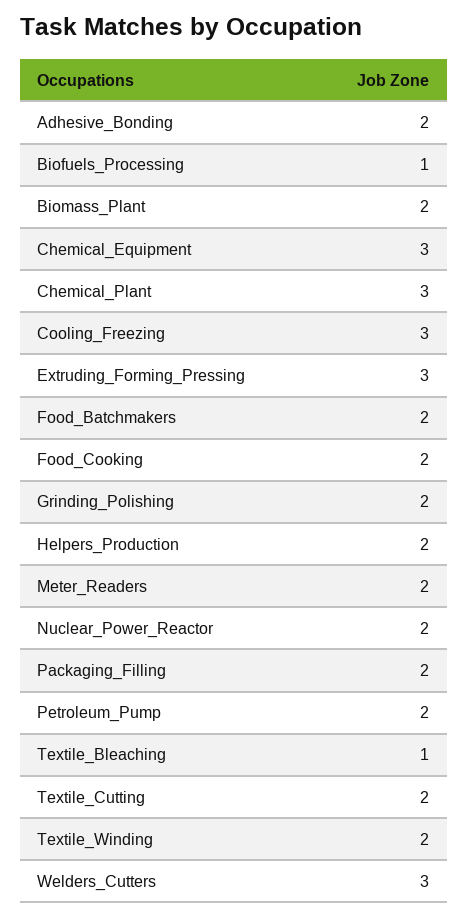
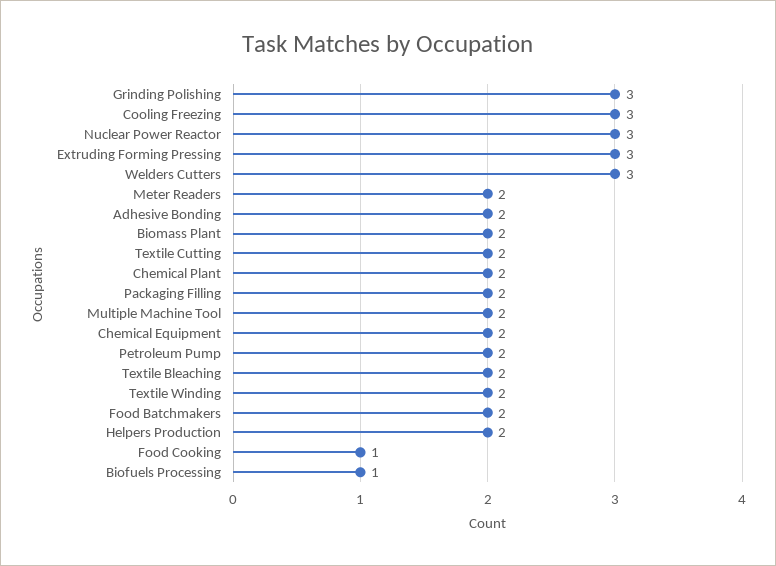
  {
    "Adhesive_Bonding": 2,
    "Biofuels_Processing": 1,
    "Biomass_Plant": 2,
-   "Chemical_Equipment": 3,
+   "Chemical_Equipment": 2,
-   "Chemical_Plant": 3,
+   "Chemical_Plant": 2,
    "Cooling_Freezing": 3,
    "Extruding_Forming_Pressing": 3,
    "Food_Batchmakers": 2,
-   "Food_Cooking": 2,
+   "Food_Cooking": 1,
-   "Grinding_Polishing": 2,
+   "Grinding_Polishing": 3,
    "Helpers_Production": 2,
    "Meter_Readers": 2,
-   "Nuclear_Power_Reactor": 2,
+   "Nuclear_Power_Reactor": 3,
    "Packaging_Filling": 2,
    "Petroleum_Pump": 2,
-   "Textile_Bleaching": 1,
+   "Textile_Bleaching": 2,
    "Textile_Cutting": 2,
    "Textile_Winding": 2,
-   "Welders_Cutters": 3
+   "Welders_Cutters": 3,
+   "Multiple Machine Tool": 2
  }

